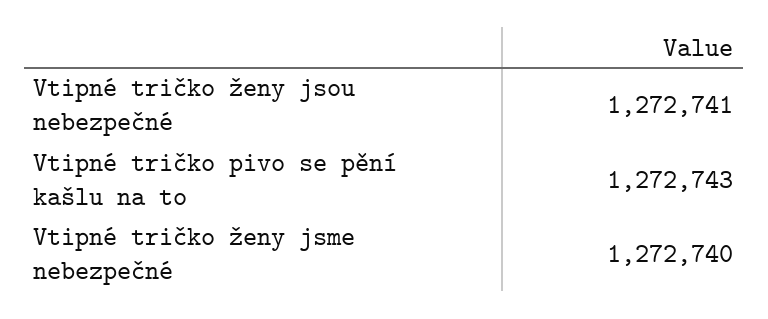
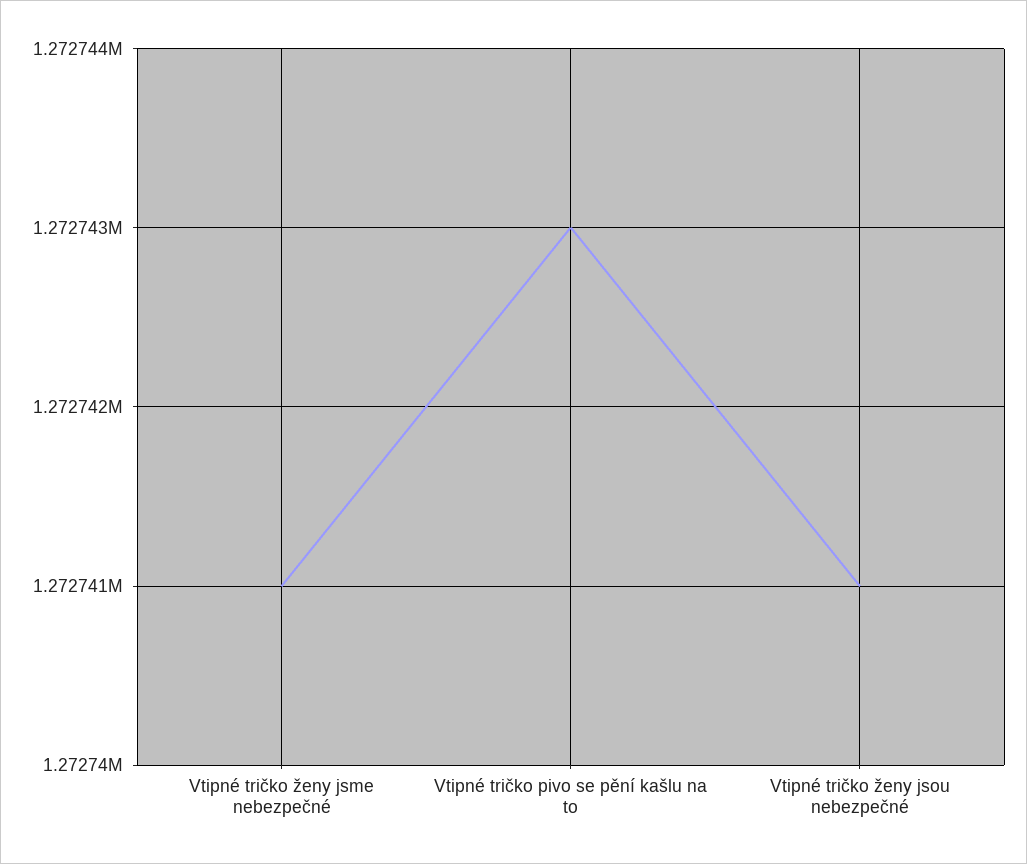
  {
    "Vtipné tričko ženy jsou nebezpečné": 1272741,
    "Vtipné tričko pivo se pění kašlu na to": 1272743,
-   "Vtipné tričko ženy jsme nebezpečné": 1272740
+   "Vtipné tričko ženy jsme nebezpečné": 1272741
  }

